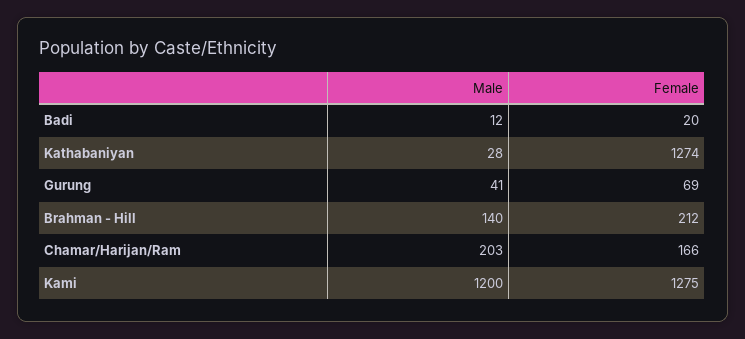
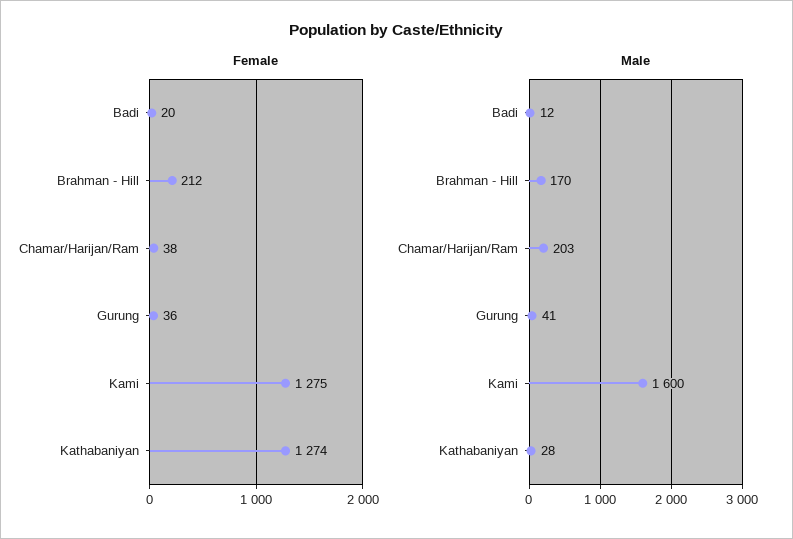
  {
    "Male": {
      "Badi": 12,
      "Kathabaniyan": 28,
      "Gurung": 41,
-     "Brahman - Hill": 140,
+     "Brahman - Hill": 170,
      "Chamar/Harijan/Ram": 203,
-     "Kami": 1200
+     "Kami": 1600
    },
    "Female": {
      "Badi": 20,
      "Kathabaniyan": 1274,
-     "Gurung": 69,
+     "Gurung": 36,
      "Brahman - Hill": 212,
-     "Chamar/Harijan/Ram": 166,
+     "Chamar/Harijan/Ram": 38,
      "Kami": 1275
    }
  }

